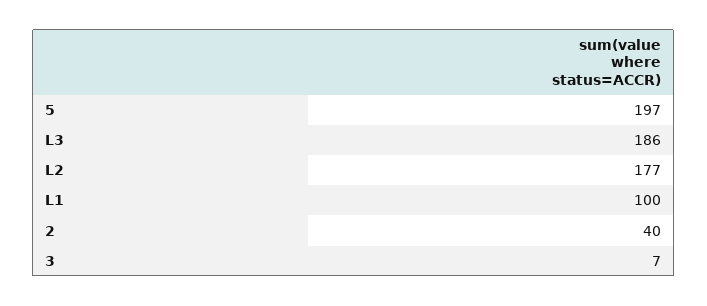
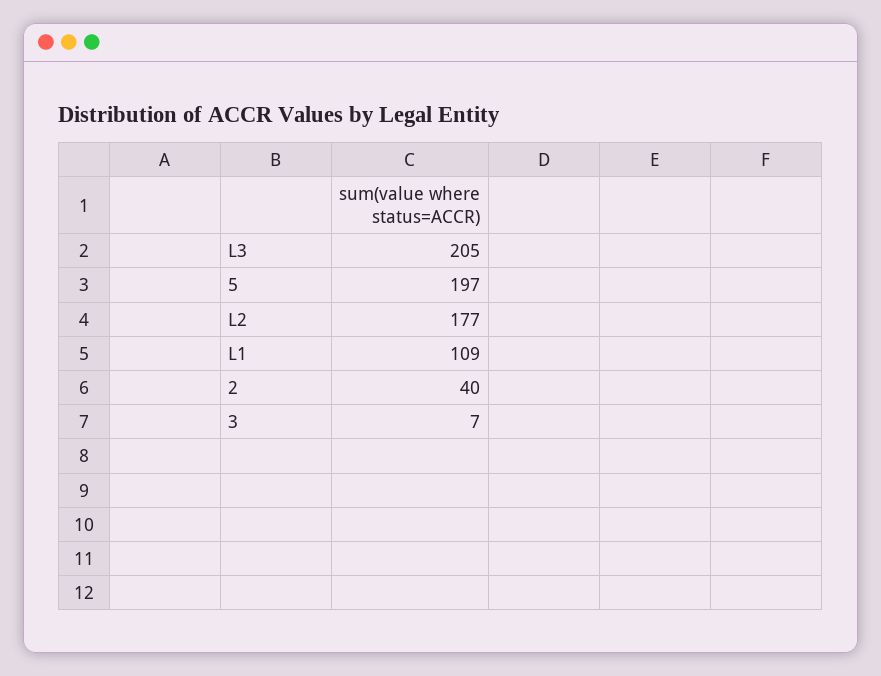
  {
    "5": 197,
-   "L3": 186,
+   "L3": 205,
    "L2": 177,
-   "L1": 100,
+   "L1": 109,
    "2": 40,
    "3": 7
  }

